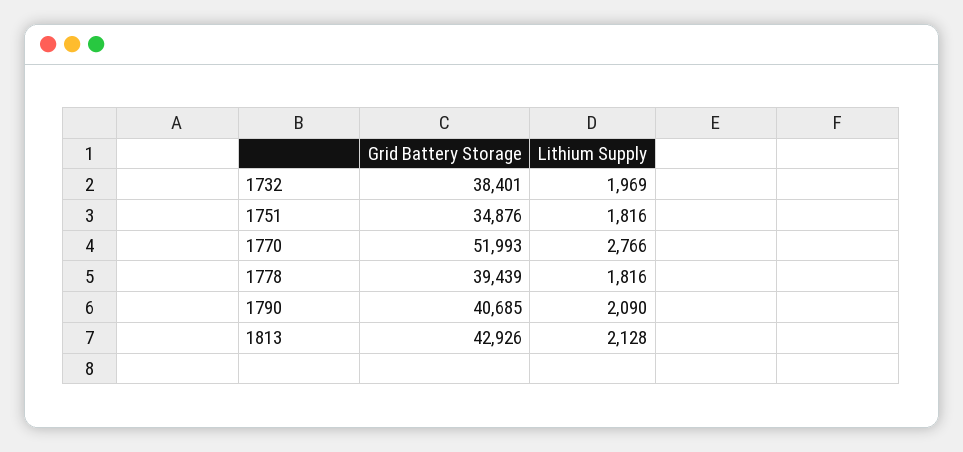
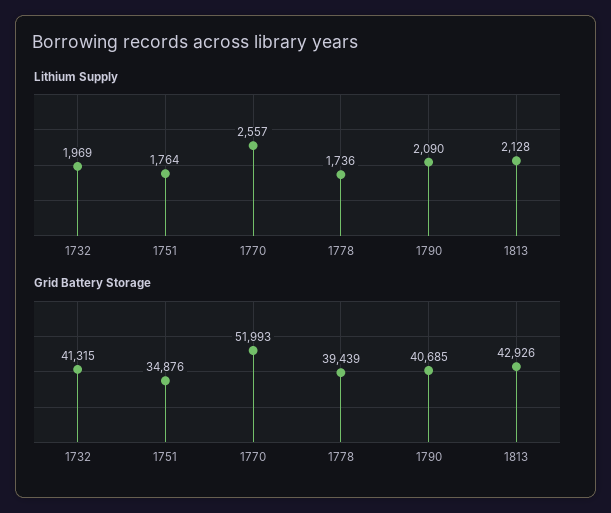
  {
    "Grid Battery Storage": {
-     "1732": 38401,
+     "1732": 41315,
      "1751": 34876,
      "1770": 51993,
      "1778": 39439,
      "1790": 40685,
      "1813": 42926
    },
    "Lithium Supply": {
      "1732": 1969,
-     "1751": 1816,
+     "1751": 1764,
-     "1770": 2766,
+     "1770": 2557,
-     "1778": 1816,
+     "1778": 1736,
      "1790": 2090,
      "1813": 2128
    }
  }

